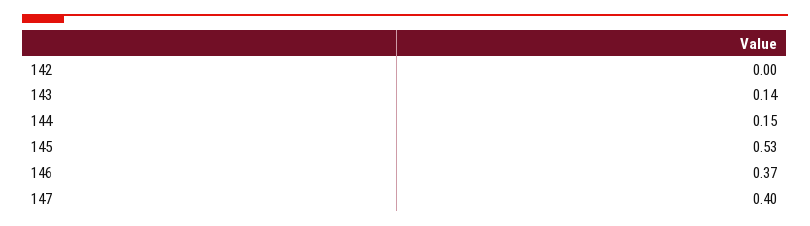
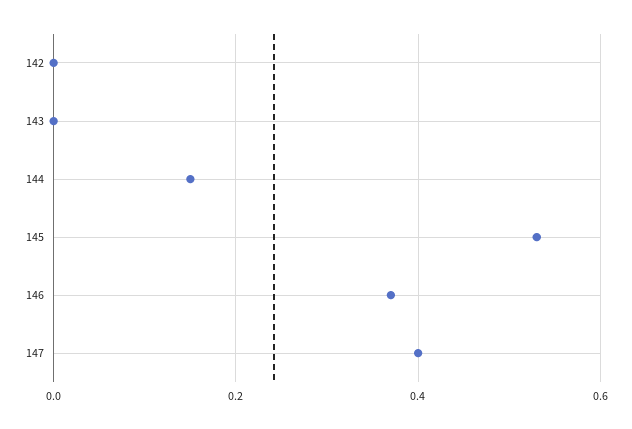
  {
    "142": 0,
-   "143": 0.14,
+   "143": 0,
    "144": 0.15,
    "145": 0.53,
    "146": 0.37,
    "147": 0.4
  }

